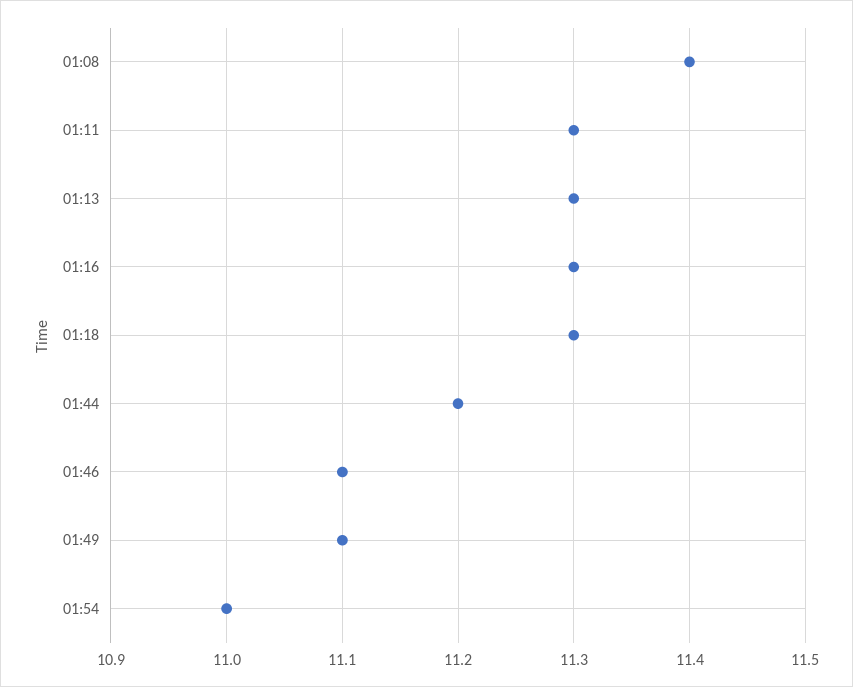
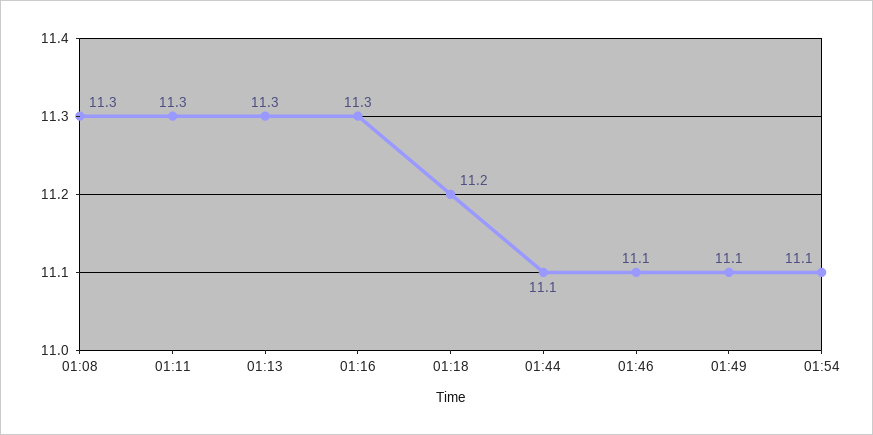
  {
-   "01:08": 11.4,
+   "01:08": 11.3,
    "01:11": 11.3,
    "01:13": 11.3,
    "01:16": 11.3,
-   "01:18": 11.3,
+   "01:18": 11.2,
-   "01:44": 11.2,
+   "01:44": 11.1,
    "01:46": 11.1,
    "01:49": 11.1,
-   "01:54": 11
+   "01:54": 11.1
  }

